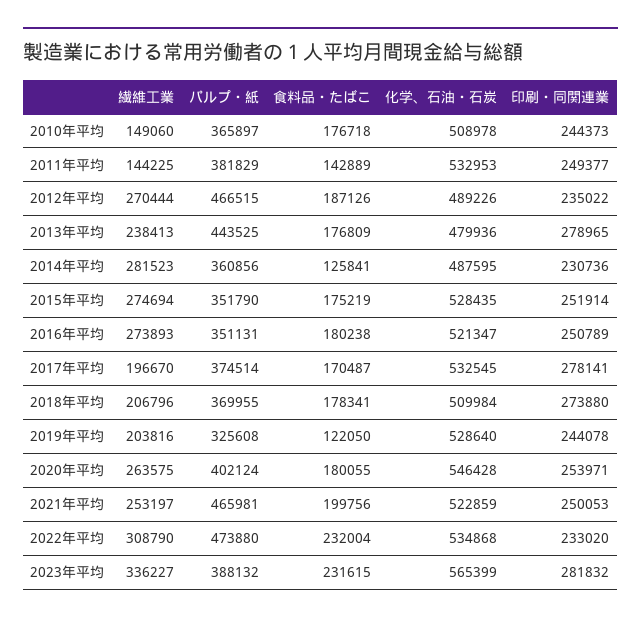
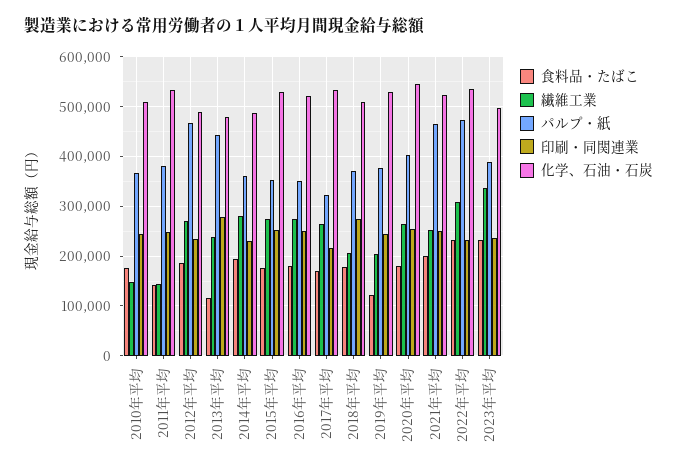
  {
    "繊維工業": {
      "2010年平均": 149060,
      "2011年平均": 144225,
      "2012年平均": 270444,
      "2013年平均": 238413,
      "2014年平均": 281523,
      "2015年平均": 274694,
      "2016年平均": 273893,
-     "2017年平均": 196670,
+     "2017年平均": 260000,
      "2018年平均": 206796,
      "2019年平均": 203816,
      "2020年平均": 263575,
      "2021年平均": 253197,
      "2022年平均": 308790,
      "2023年平均": 336227
    },
    "パルプ・紙": {
      "2010年平均": 365897,
      "2011年平均": 381829,
      "2012年平均": 466515,
      "2013年平均": 443525,
      "2014年平均": 360856,
      "2015年平均": 351790,
      "2016年平均": 351131,
-     "2017年平均": 374514,
+     "2017年平均": 320000,
      "2018年平均": 369955,
-     "2019年平均": 325608,
+     "2019年平均": 380000,
      "2020年平均": 402124,
      "2021年平均": 465981,
      "2022年平均": 473880,
      "2023年平均": 388132
    },
    "食料品・たばこ": {
      "2010年平均": 176718,
      "2011年平均": 142889,
      "2012年平均": 187126,
-     "2013年平均": 176809,
+     "2013年平均": 120000,
-     "2014年平均": 125841,
+     "2014年平均": 200000,
      "2015年平均": 175219,
      "2016年平均": 180238,
      "2017年平均": 170487,
      "2018年平均": 178341,
      "2019年平均": 122050,
      "2020年平均": 180055,
      "2021年平均": 199756,
      "2022年平均": 232004,
      "2023年平均": 231615
    },
    "化学、石油・石炭": {
      "2010年平均": 508978,
      "2011年平均": 532953,
      "2012年平均": 489226,
      "2013年平均": 479936,
      "2014年平均": 487595,
      "2015年平均": 528435,
      "2016年平均": 521347,
      "2017年平均": 532545,
      "2018年平均": 509984,
      "2019年平均": 528640,
      "2020年平均": 546428,
      "2021年平均": 522859,
      "2022年平均": 534868,
-     "2023年平均": 565399
+     "2023年平均": 500000
    },
    "印刷・同関連業": {
      "2010年平均": 244373,
      "2011年平均": 249377,
      "2012年平均": 235022,
      "2013年平均": 278965,
      "2014年平均": 230736,
      "2015年平均": 251914,
      "2016年平均": 250789,
-     "2017年平均": 278141,
+     "2017年平均": 220000,
      "2018年平均": 273880,
      "2019年平均": 244078,
      "2020年平均": 253971,
      "2021年平均": 250053,
      "2022年平均": 233020,
-     "2023年平均": 281832
+     "2023年平均": 240000
    }
  }

